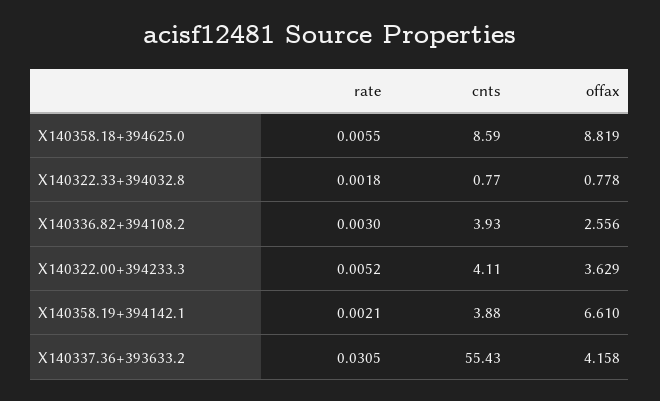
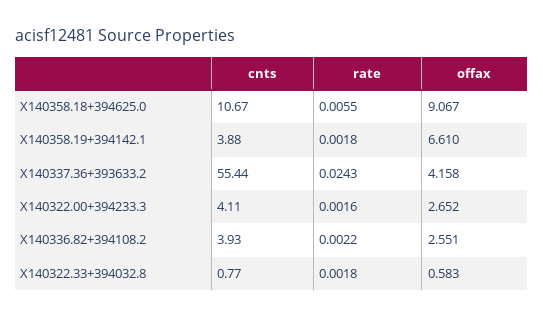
  {
    "rate": {
      "X140358.18+394625.0": 0.0055,
      "X140322.33+394032.8": 0.0018,
-     "X140336.82+394108.2": 0.003,
+     "X140336.82+394108.2": 0.0022,
-     "X140322.00+394233.3": 0.0052,
+     "X140322.00+394233.3": 0.0016,
-     "X140358.19+394142.1": 0.0021,
+     "X140358.19+394142.1": 0.0018,
-     "X140337.36+393633.2": 0.0305
+     "X140337.36+393633.2": 0.0243
    },
    "cnts": {
-     "X140358.18+394625.0": 8.59,
+     "X140358.18+394625.0": 10.67,
      "X140322.33+394032.8": 0.77,
      "X140336.82+394108.2": 3.93,
      "X140322.00+394233.3": 4.11,
      "X140358.19+394142.1": 3.88,
-     "X140337.36+393633.2": 55.43
+     "X140337.36+393633.2": 55.44
    },
    "offax": {
-     "X140358.18+394625.0": 8.819,
+     "X140358.18+394625.0": 9.067,
-     "X140322.33+394032.8": 0.778,
+     "X140322.33+394032.8": 0.583,
-     "X140336.82+394108.2": 2.556,
+     "X140336.82+394108.2": 2.551,
-     "X140322.00+394233.3": 3.629,
+     "X140322.00+394233.3": 2.652,
      "X140358.19+394142.1": 6.61,
      "X140337.36+393633.2": 4.158
    }
  }

